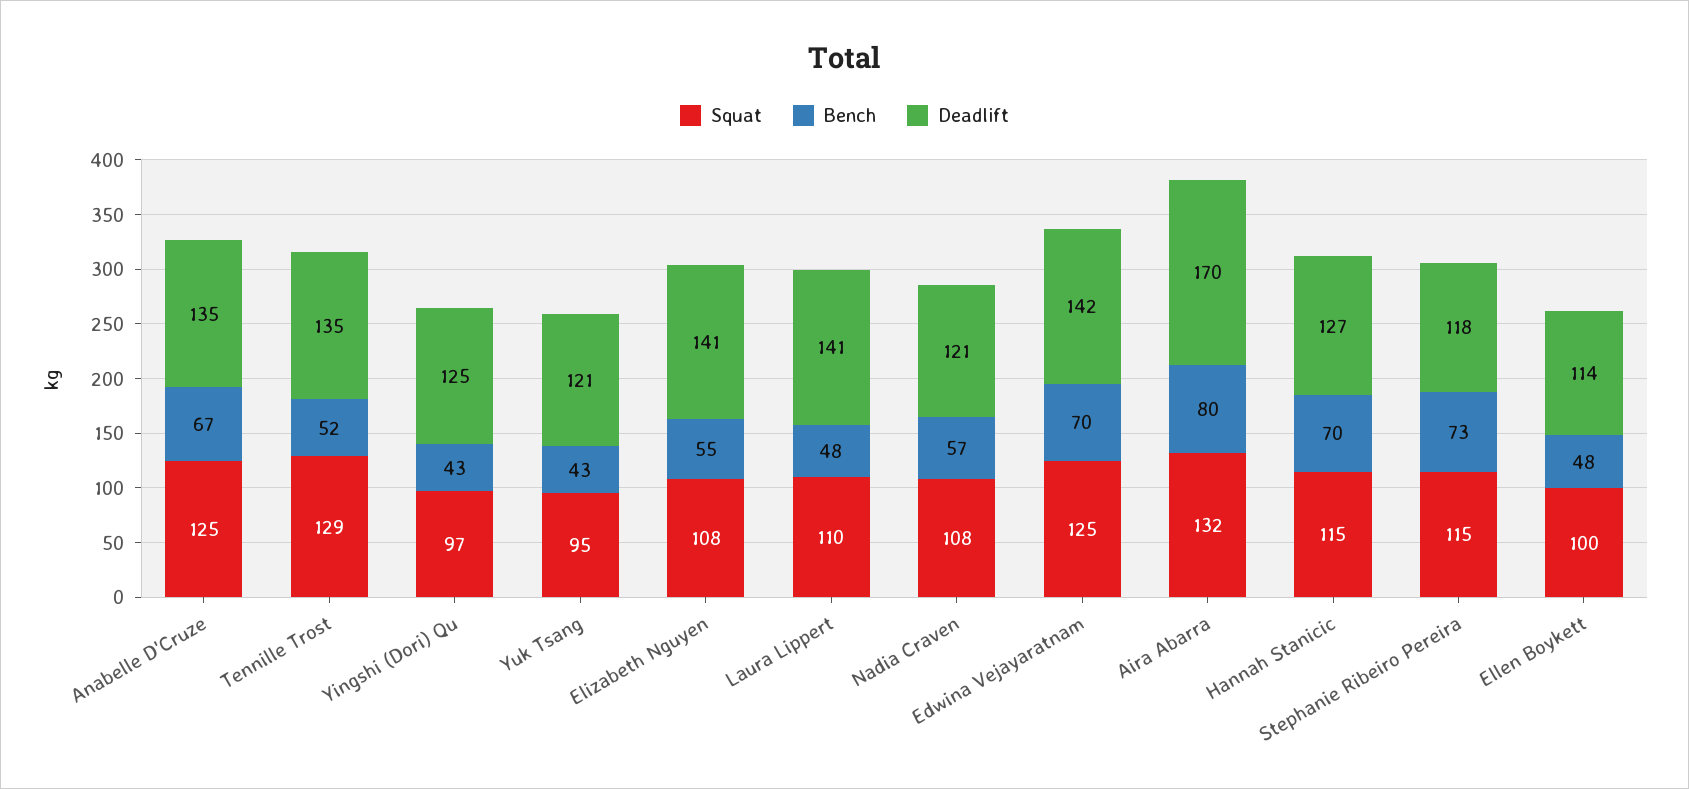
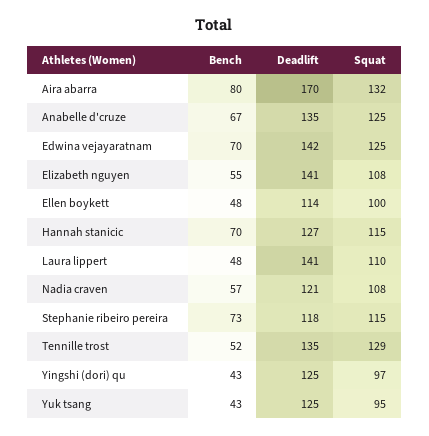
  {
    "Squat": {
      "Anabelle D'Cruze": 125,
      "Tennille Trost": 129,
      "Yingshi (Dori) Qu": 97,
      "Yuk Tsang": 95,
      "Elizabeth Nguyen": 108,
      "Laura Lippert": 110,
      "Nadia Craven": 108,
      "Edwina Vejayaratnam": 125,
      "Aira Abarra": 132,
      "Hannah Stanicic": 115,
      "Stephanie Ribeiro Pereira": 115,
      "Ellen Boykett": 100
    },
    "Bench": {
      "Anabelle D'Cruze": 67,
      "Tennille Trost": 52,
      "Yingshi (Dori) Qu": 43,
      "Yuk Tsang": 43,
      "Elizabeth Nguyen": 55,
      "Laura Lippert": 48,
      "Nadia Craven": 57,
      "Edwina Vejayaratnam": 70,
      "Aira Abarra": 80,
      "Hannah Stanicic": 70,
      "Stephanie Ribeiro Pereira": 73,
      "Ellen Boykett": 48
    },
    "Deadlift": {
      "Anabelle D'Cruze": 135,
      "Tennille Trost": 135,
      "Yingshi (Dori) Qu": 125,
-     "Yuk Tsang": 121,
+     "Yuk Tsang": 125,
      "Elizabeth Nguyen": 141,
      "Laura Lippert": 141,
      "Nadia Craven": 121,
      "Edwina Vejayaratnam": 142,
      "Aira Abarra": 170,
      "Hannah Stanicic": 127,
      "Stephanie Ribeiro Pereira": 118,
      "Ellen Boykett": 114
    }
  }

